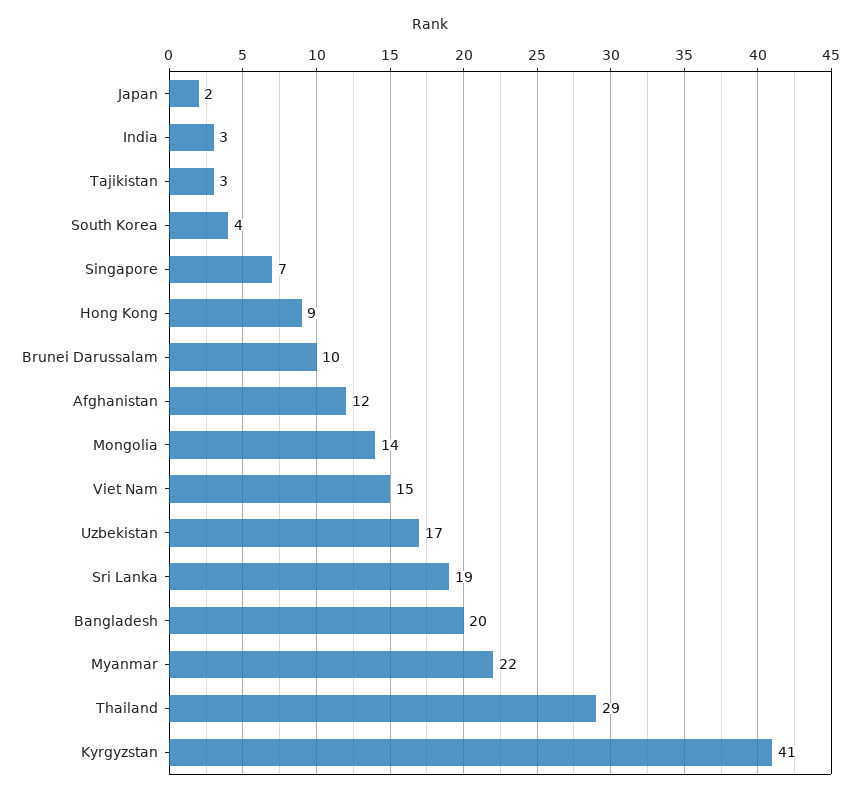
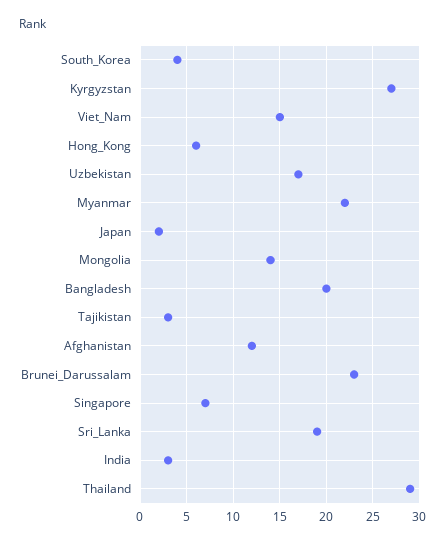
  {
    "Japan": 2,
    "India": 3,
    "Tajikistan": 3,
    "South Korea": 4,
    "Singapore": 7,
-   "Hong Kong": 9,
+   "Hong Kong": 6,
-   "Brunei Darussalam": 10,
+   "Brunei Darussalam": 23,
    "Afghanistan": 12,
    "Mongolia": 14,
    "Viet Nam": 15,
    "Uzbekistan": 17,
    "Sri Lanka": 19,
    "Bangladesh": 20,
    "Myanmar": 22,
    "Thailand": 29,
-   "Kyrgyzstan": 41
+   "Kyrgyzstan": 27
  }

